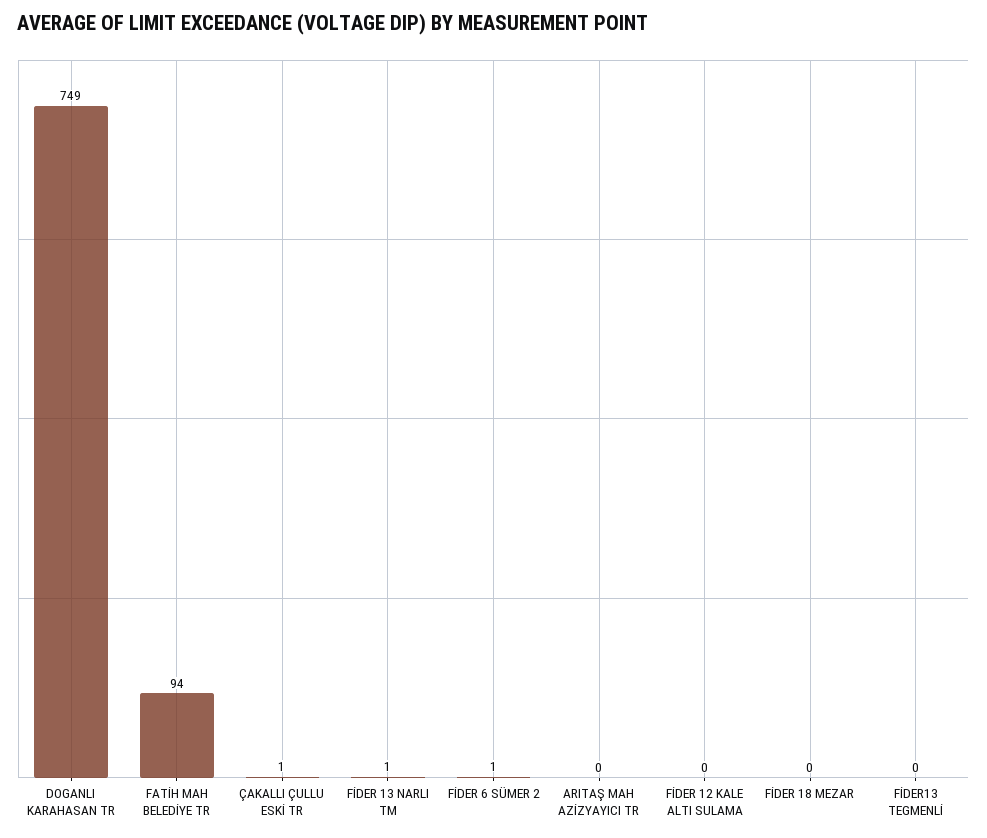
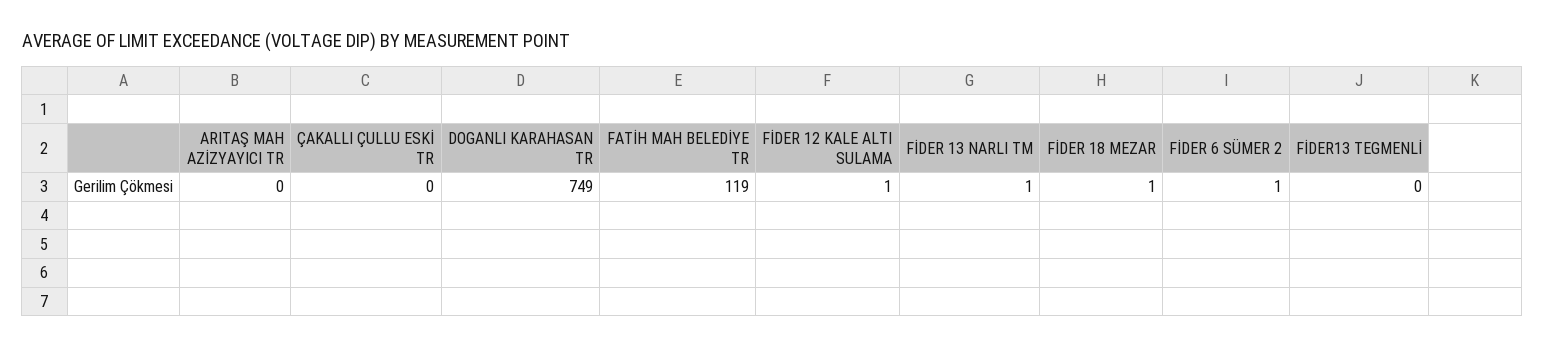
  {
    "DOGANLI KARAHASAN TR": 749,
-   "FATİH MAH BELEDİYE TR": 94,
+   "FATİH MAH BELEDİYE TR": 119,
-   "ÇAKALLI ÇULLU ESKİ TR": 1,
+   "ÇAKALLI ÇULLU ESKİ TR": 0,
    "FİDER 13 NARLI TM": 1,
    "FİDER 6 SÜMER 2": 1,
    "ARITAŞ MAH AZİZYAYICI TR": 0,
-   "FİDER 12 KALE ALTI SULAMA": 0,
+   "FİDER 12 KALE ALTI SULAMA": 1,
-   "FİDER 18 MEZAR": 0,
+   "FİDER 18 MEZAR": 1,
    "FİDER13 TEGMENLİ": 0
  }

